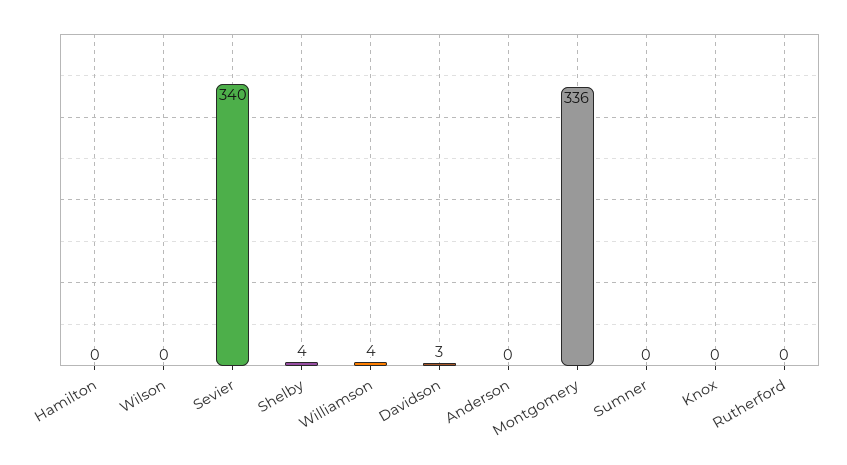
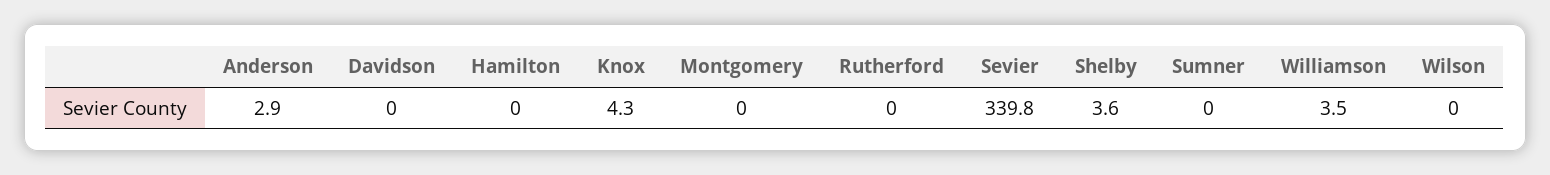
  {
    "Hamilton": 0,
    "Wilson": 0,
    "Sevier": 339.8,
    "Shelby": 3.6,
    "Williamson": 3.5,
-   "Davidson": 3,
+   "Davidson": 0,
-   "Anderson": 0,
+   "Anderson": 2.9,
-   "Montgomery": 336,
+   "Montgomery": 0,
    "Sumner": 0,
-   "Knox": 0,
+   "Knox": 4.3,
    "Rutherford": 0
  }

